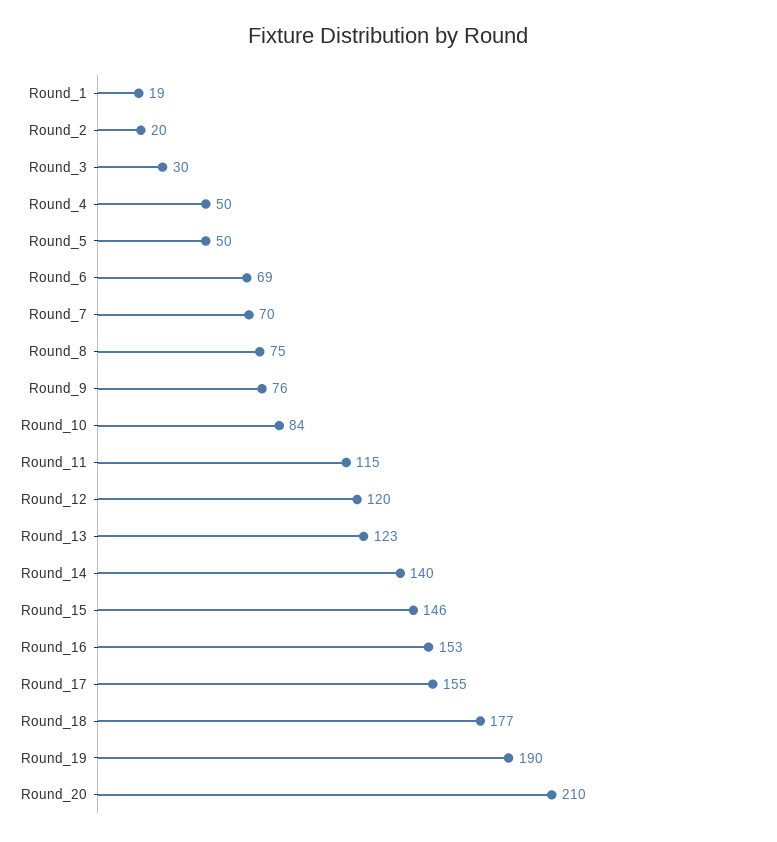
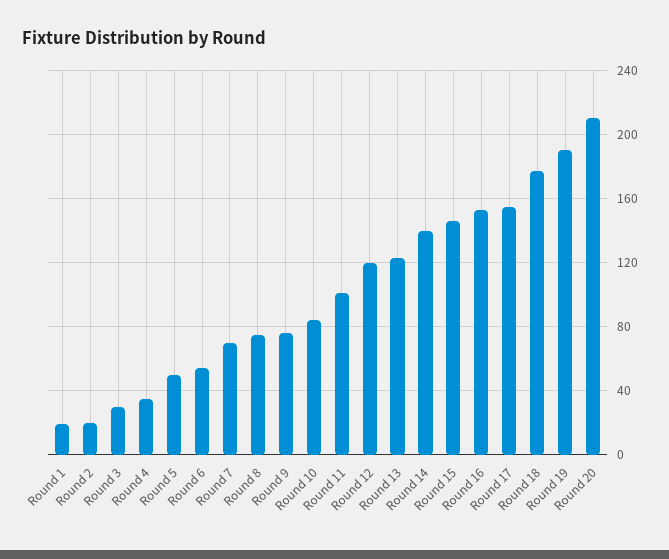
  {
    "Round_1": 19,
    "Round_2": 20,
    "Round_3": 30,
-   "Round_4": 50,
+   "Round_4": 35,
    "Round_5": 50,
-   "Round_6": 69,
+   "Round_6": 55,
    "Round_7": 70,
    "Round_8": 75,
    "Round_9": 76,
    "Round_10": 84,
-   "Round_11": 115,
+   "Round_11": 100,
    "Round_12": 120,
    "Round_13": 123,
    "Round_14": 140,
    "Round_15": 146,
    "Round_16": 153,
    "Round_17": 155,
    "Round_18": 177,
    "Round_19": 190,
    "Round_20": 210
  }

